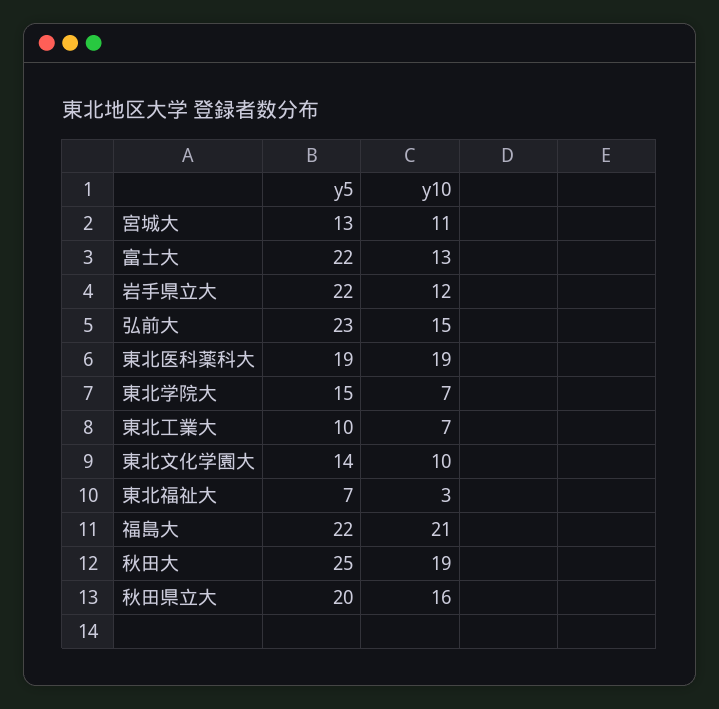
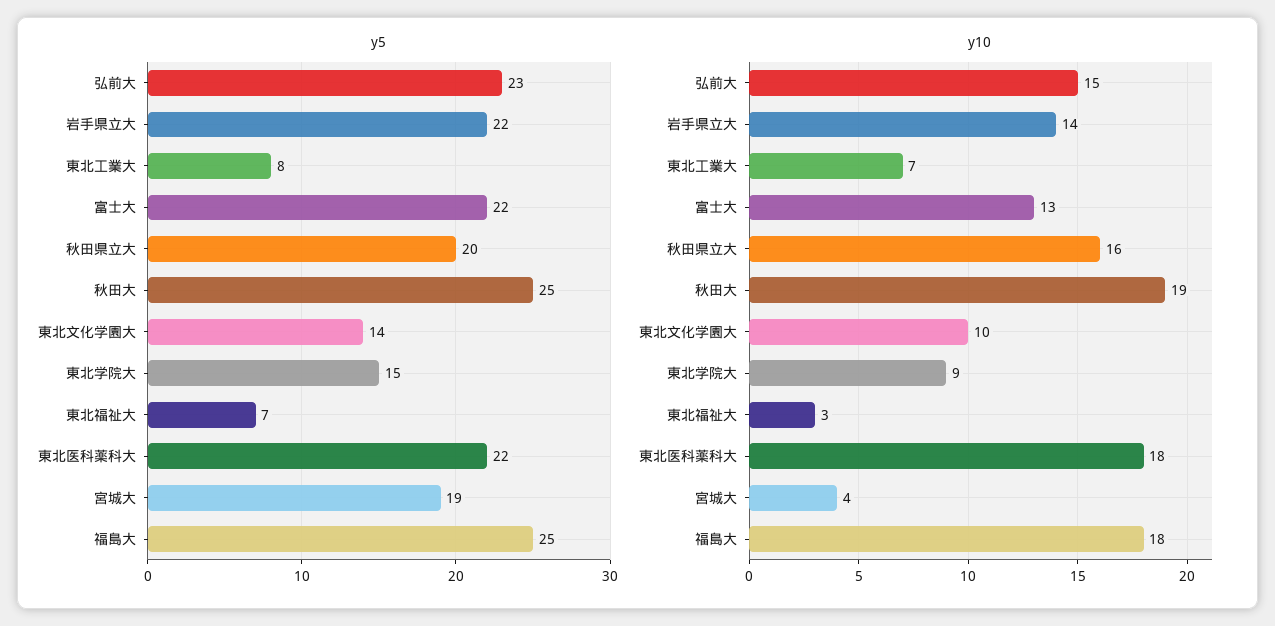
  {
    "y5": {
-     "宮城大": 13,
+     "宮城大": 19,
      "富士大": 22,
      "岩手県立大": 22,
      "弘前大": 23,
-     "東北医科薬科大": 19,
+     "東北医科薬科大": 22,
      "東北学院大": 15,
-     "東北工業大": 10,
+     "東北工業大": 8,
      "東北文化学園大": 14,
      "東北福祉大": 7,
-     "福島大": 22,
+     "福島大": 25,
      "秋田大": 25,
      "秋田県立大": 20
    },
    "y10": {
-     "宮城大": 11,
+     "宮城大": 4,
      "富士大": 13,
-     "岩手県立大": 12,
+     "岩手県立大": 14,
      "弘前大": 15,
-     "東北医科薬科大": 19,
+     "東北医科薬科大": 18,
-     "東北学院大": 7,
+     "東北学院大": 9,
      "東北工業大": 7,
      "東北文化学園大": 10,
      "東北福祉大": 3,
-     "福島大": 21,
+     "福島大": 18,
      "秋田大": 19,
      "秋田県立大": 16
    }
  }

